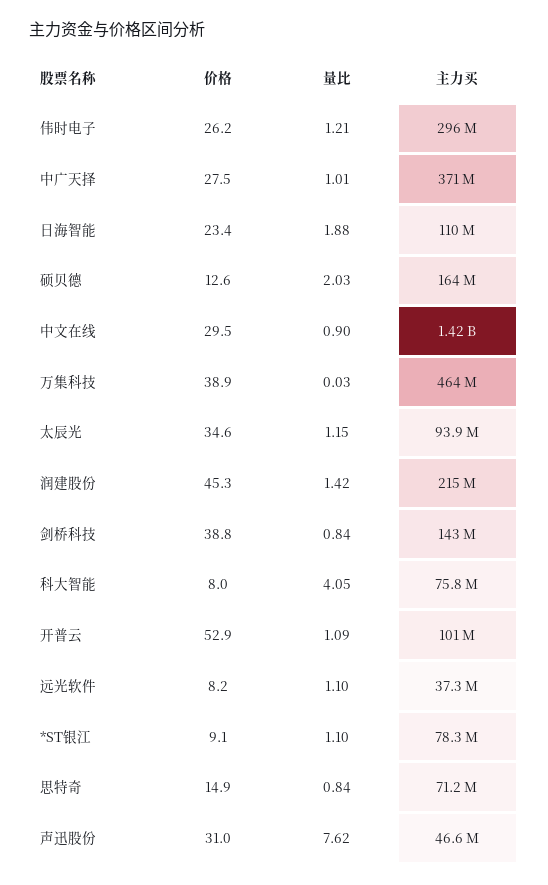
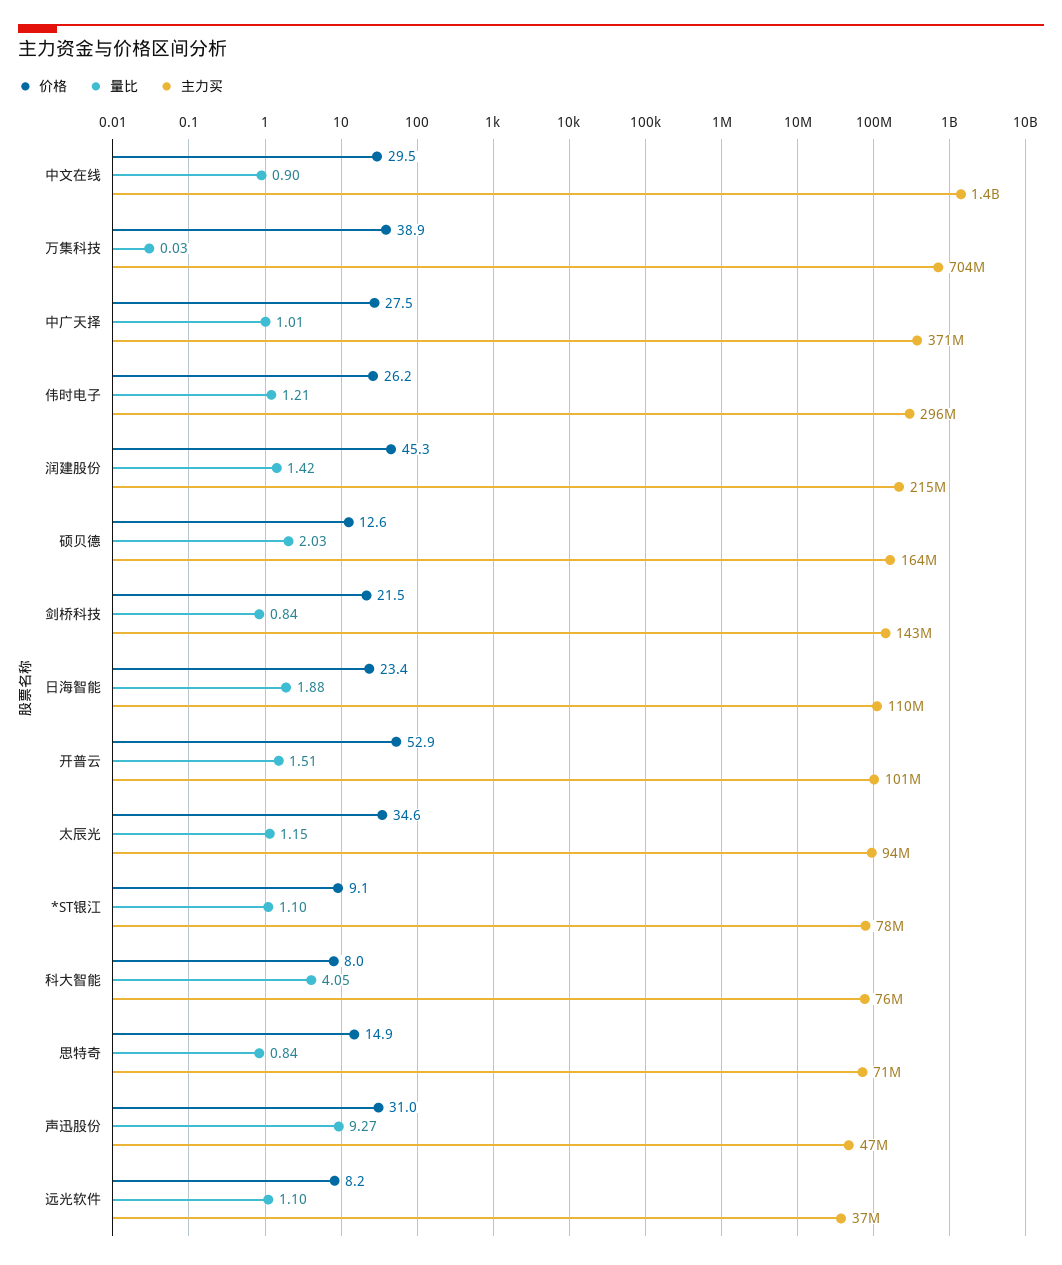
  {
    "价格": {
      "伟时电子": 26.2,
      "中广天择": 27.5,
      "日海智能": 23.4,
      "硕贝德": 12.6,
      "中文在线": 29.5,
      "万集科技": 38.9,
      "太辰光": 34.6,
      "润建股份": 45.3,
-     "剑桥科技": 38.8,
+     "剑桥科技": 21.5,
      "科大智能": 8,
      "开普云": 52.9,
      "远光软件": 8.2,
      "*ST银江": 9.1,
      "思特奇": 14.9,
      "声迅股份": 31
    },
    "量比": {
      "伟时电子": 1.21,
      "中广天择": 1.01,
      "日海智能": 1.88,
      "硕贝德": 2.03,
      "中文在线": 0.9,
      "万集科技": 0.03,
      "太辰光": 1.15,
      "润建股份": 1.42,
      "剑桥科技": 0.84,
      "科大智能": 4.05,
-     "开普云": 1.09,
+     "开普云": 1.51,
      "远光软件": 1.1,
      "*ST银江": 1.1,
      "思特奇": 0.84,
-     "声迅股份": 7.62
+     "声迅股份": 9.27
    },
    "主力买": {
      "伟时电子": 296000000,
      "中广天择": 371000000,
      "日海智能": 110000000,
      "硕贝德": 164000000,
      "中文在线": 1420000000,
-     "万集科技": 464000000,
+     "万集科技": 704000000,
      "太辰光": 93900000,
      "润建股份": 215000000,
      "剑桥科技": 143000000,
      "科大智能": 75800000,
      "开普云": 101000000,
      "远光软件": 37300000,
      "*ST银江": 78300000,
      "思特奇": 71200000,
      "声迅股份": 46600000
    }
  }

